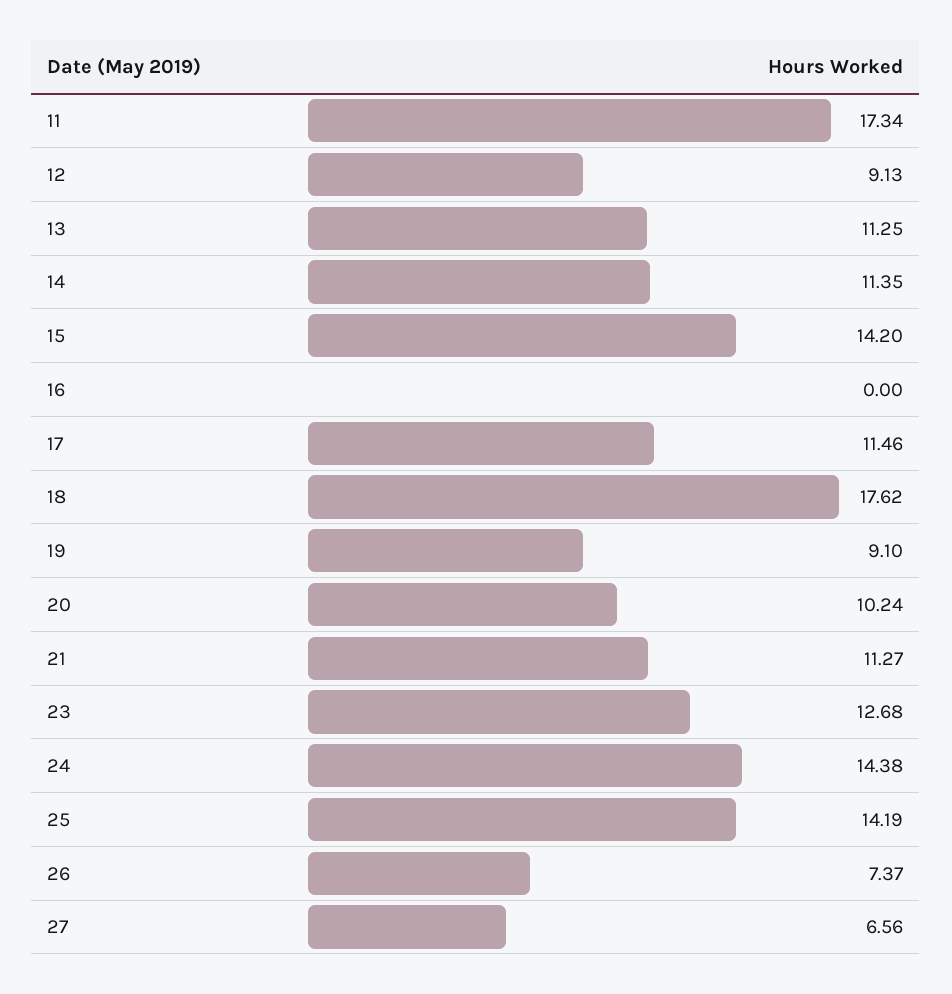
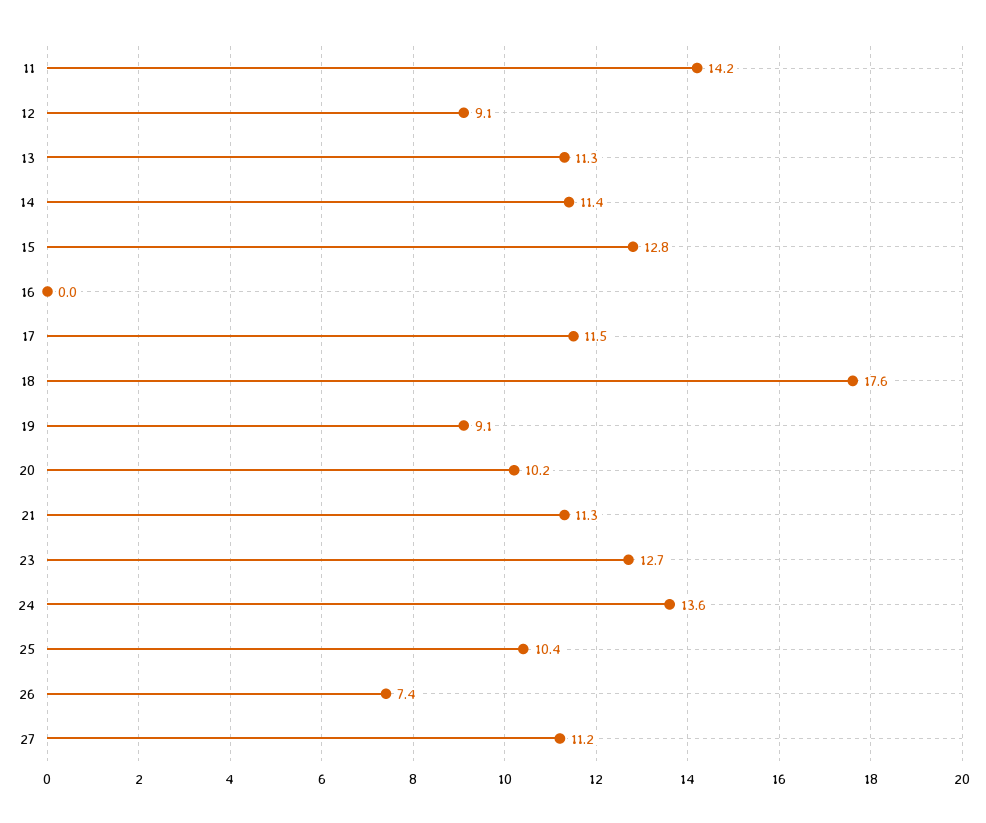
  {
-   "11": 17.34,
+   "11": 14.2,
    "12": 9.13,
    "13": 11.25,
    "14": 11.35,
-   "15": 14.2,
+   "15": 12.8,
    "16": 0,
    "17": 11.46,
    "18": 17.62,
    "19": 9.1,
    "20": 10.24,
    "21": 11.27,
    "23": 12.68,
-   "24": 14.38,
+   "24": 13.6,
-   "25": 14.19,
+   "25": 10.4,
    "26": 7.37,
-   "27": 6.56
+   "27": 11.2
  }

